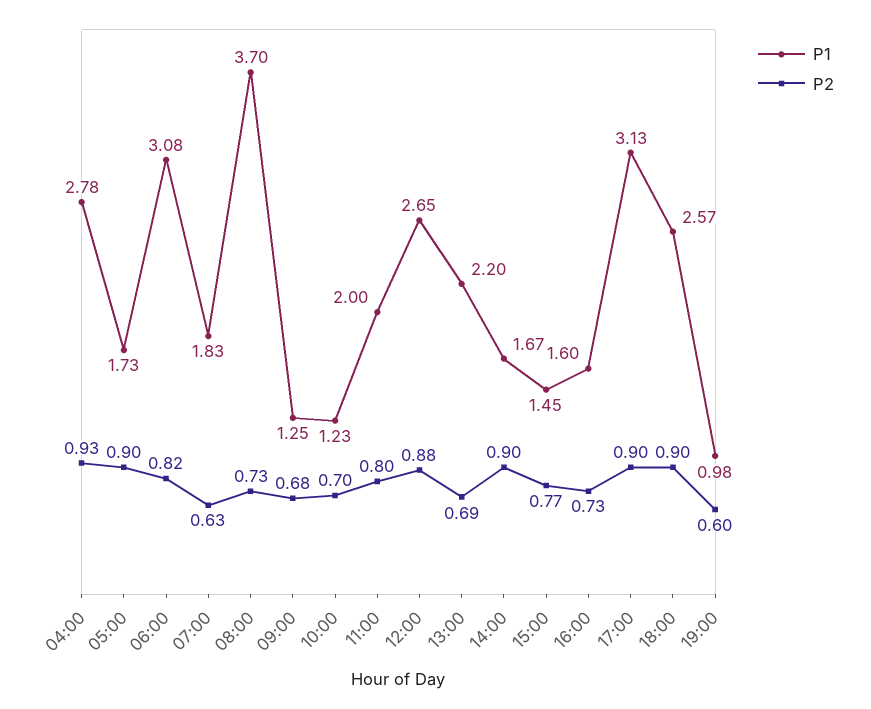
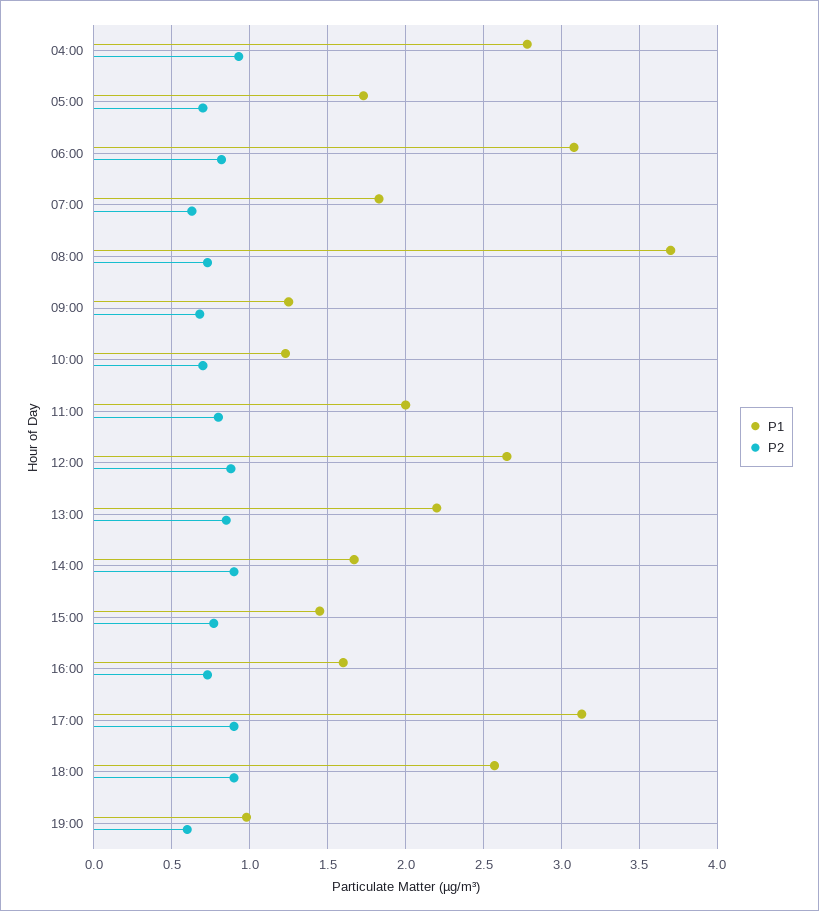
  {
    "P1": {
      "04:00": 2.78,
      "05:00": 1.73,
      "06:00": 3.08,
      "07:00": 1.83,
      "08:00": 3.7,
      "09:00": 1.25,
      "10:00": 1.23,
      "11:00": 2,
      "12:00": 2.65,
      "13:00": 2.2,
      "14:00": 1.67,
      "15:00": 1.45,
      "16:00": 1.6,
      "17:00": 3.13,
      "18:00": 2.57,
      "19:00": 0.98
    },
    "P2": {
      "04:00": 0.93,
-     "05:00": 0.9,
+     "05:00": 0.7,
      "06:00": 0.82,
      "07:00": 0.63,
      "08:00": 0.73,
      "09:00": 0.68,
      "10:00": 0.7,
      "11:00": 0.8,
      "12:00": 0.88,
-     "13:00": 0.69,
+     "13:00": 0.85,
      "14:00": 0.9,
      "15:00": 0.77,
      "16:00": 0.73,
      "17:00": 0.9,
      "18:00": 0.9,
      "19:00": 0.6
    }
  }

